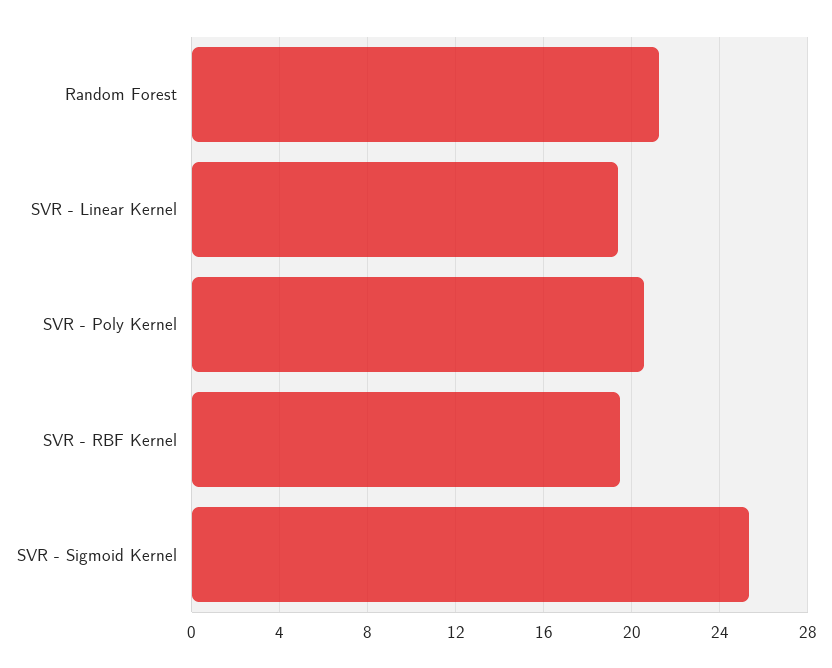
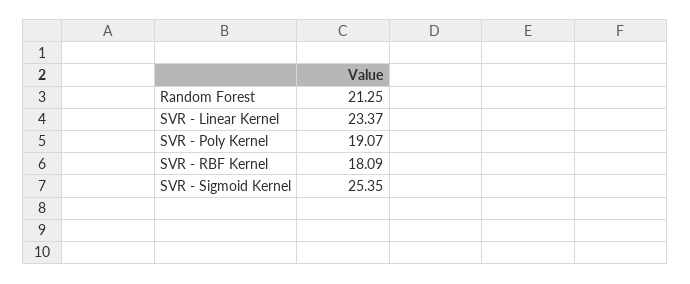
  {
    "Random Forest": 21.25,
-   "SVR - Linear Kernel": 19.5,
+   "SVR - Linear Kernel": 23.37,
-   "SVR - Poly Kernel": 20.5,
+   "SVR - Poly Kernel": 19.07,
-   "SVR - RBF Kernel": 19.5,
+   "SVR - RBF Kernel": 18.09,
    "SVR - Sigmoid Kernel": 25.35
  }

